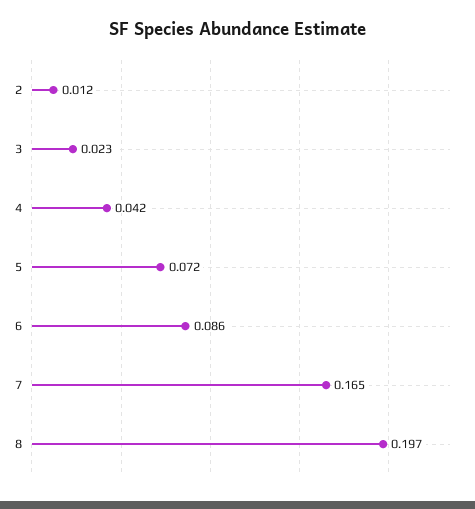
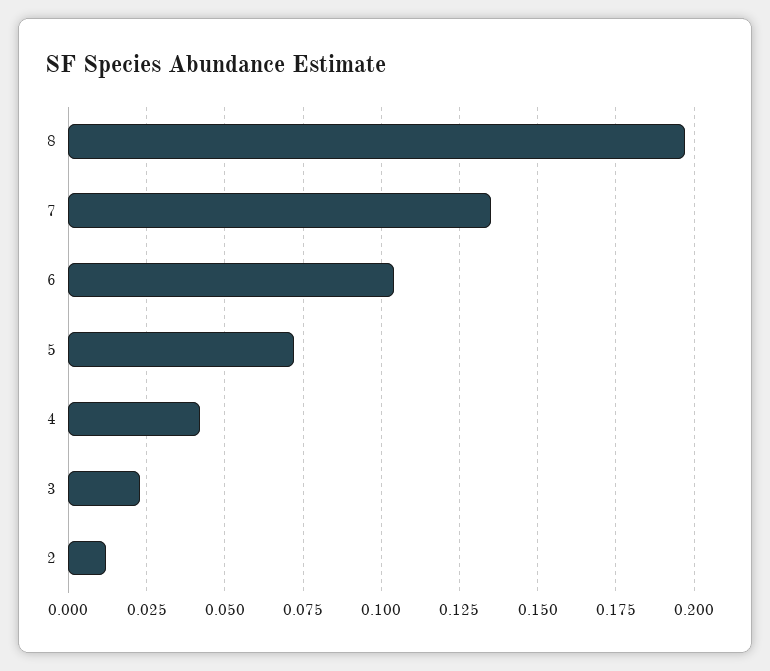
  {
    "2": 0.012,
    "3": 0.023,
    "4": 0.042,
    "5": 0.072,
-   "6": 0.086,
+   "6": 0.105,
-   "7": 0.165,
+   "7": 0.135,
    "8": 0.197
  }

